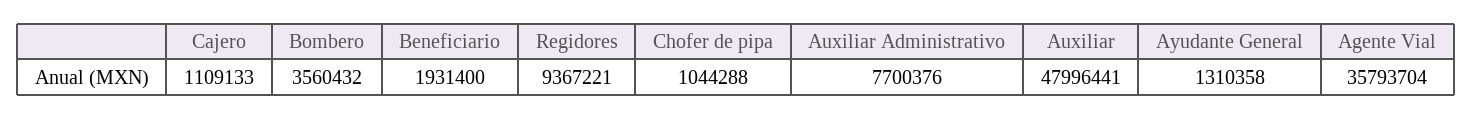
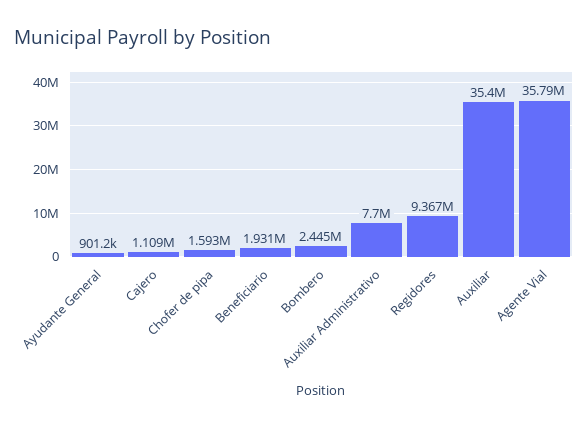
  {
    "Cajero": 1109133,
-   "Bombero": 3560432,
+   "Bombero": 2445000,
    "Beneficiario": 1931400,
    "Regidores": 9367221,
-   "Chofer de pipa": 1044288,
+   "Chofer de pipa": 1593000,
    "Auxiliar Administrativo": 7700376,
-   "Auxiliar": 47996441,
+   "Auxiliar": 35400000,
-   "Ayudante General": 1310358,
+   "Ayudante General": 901200,
    "Agente Vial": 35793704
  }

